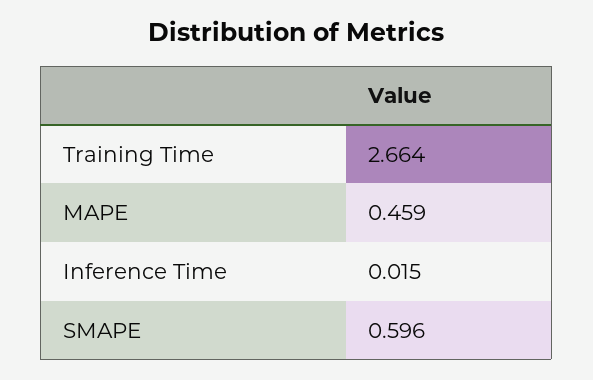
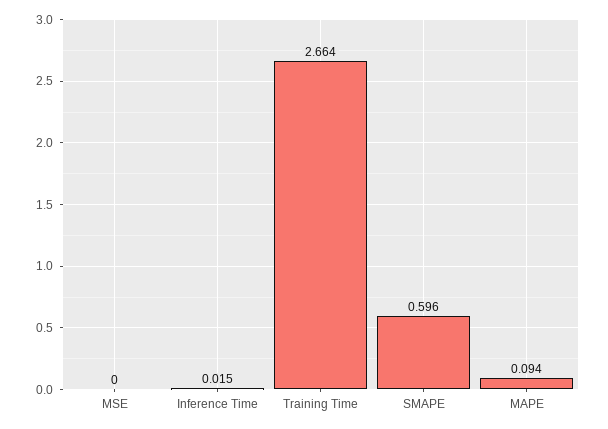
  {
    "Training Time": 2.664,
-   "MAPE": 0.459,
+   "MAPE": 0.094,
    "Inference Time": 0.015,
-   "SMAPE": 0.596
+   "SMAPE": 0.596,
+   "MSE": 0
  }

